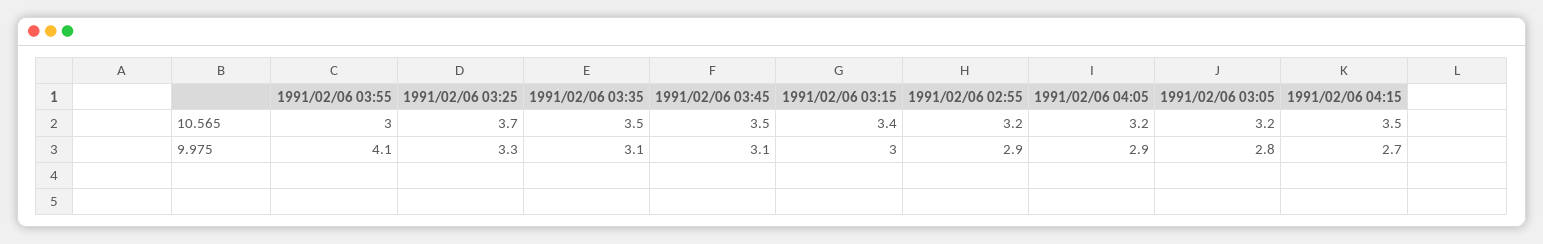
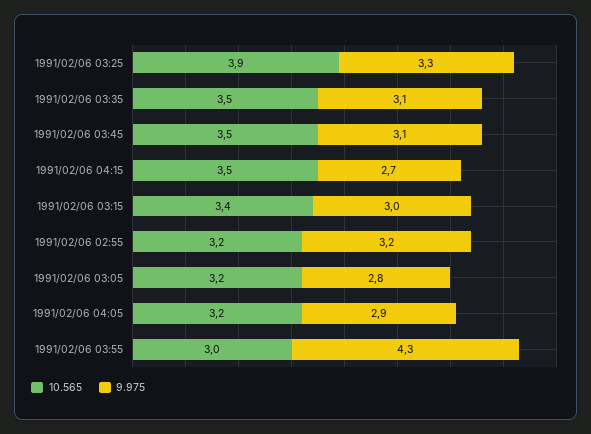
  {
    "10.565": {
      "1991/02/06 03:55": 3,
-     "1991/02/06 03:25": 3.7,
+     "1991/02/06 03:25": 3.9,
      "1991/02/06 03:35": 3.5,
      "1991/02/06 03:45": 3.5,
      "1991/02/06 03:15": 3.4,
      "1991/02/06 02:55": 3.2,
      "1991/02/06 04:05": 3.2,
      "1991/02/06 03:05": 3.2,
      "1991/02/06 04:15": 3.5
    },
    "9.975": {
-     "1991/02/06 03:55": 4.1,
+     "1991/02/06 03:55": 4.3,
      "1991/02/06 03:25": 3.3,
      "1991/02/06 03:35": 3.1,
      "1991/02/06 03:45": 3.1,
      "1991/02/06 03:15": 3,
-     "1991/02/06 02:55": 2.9,
+     "1991/02/06 02:55": 3.2,
      "1991/02/06 04:05": 2.9,
      "1991/02/06 03:05": 2.8,
      "1991/02/06 04:15": 2.7
    }
  }

